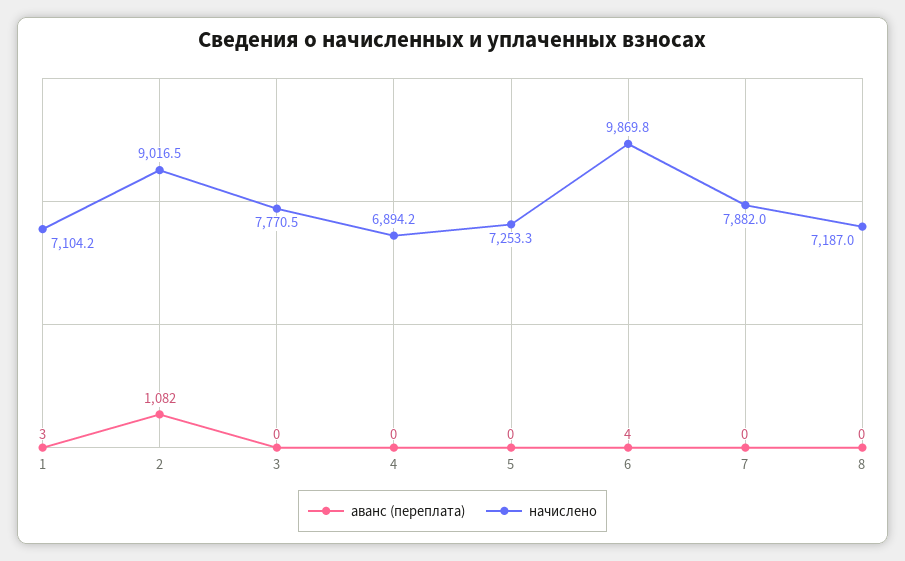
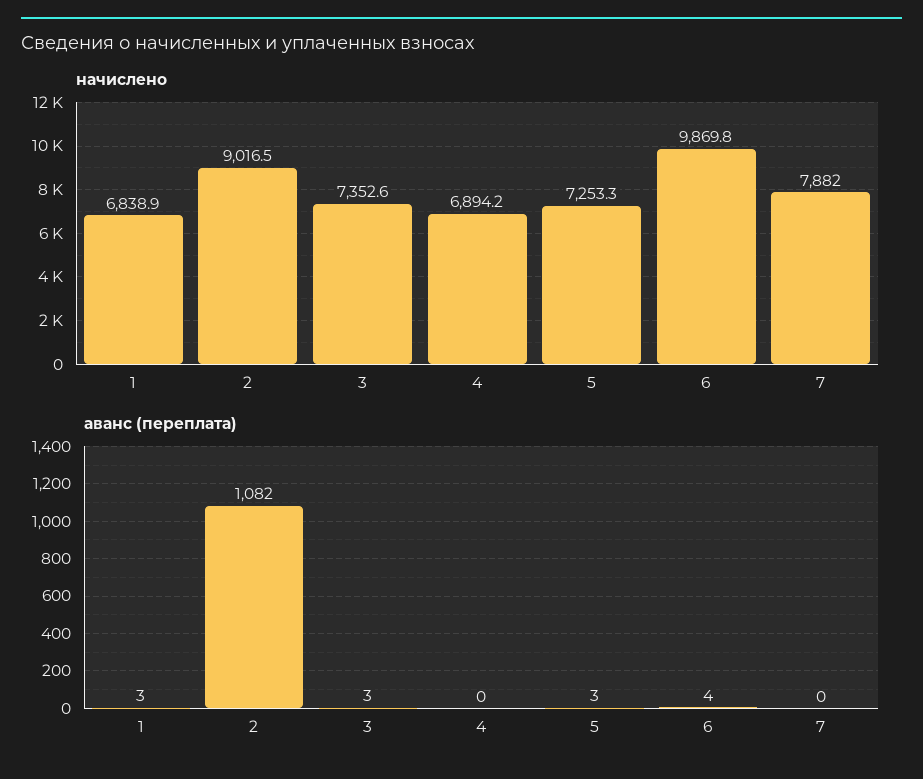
  {
    "аванс (переплата)": {
      "1": 3,
      "2": 1082,
-     "3": 0,
+     "3": 3,
      "4": 0,
-     "5": 0,
+     "5": 3,
      "6": 4,
-     "7": 0,
+     "7": 0
-     "8": 0
    },
    "начислено": {
-     "1": 7104.2,
+     "1": 6838.9,
      "2": 9016.5,
-     "3": 7770.5,
+     "3": 7352.6,
      "4": 6894.2,
      "5": 7253.3,
      "6": 9869.8,
-     "7": 7882,
+     "7": 7882
-     "8": 7187
    }
  }

